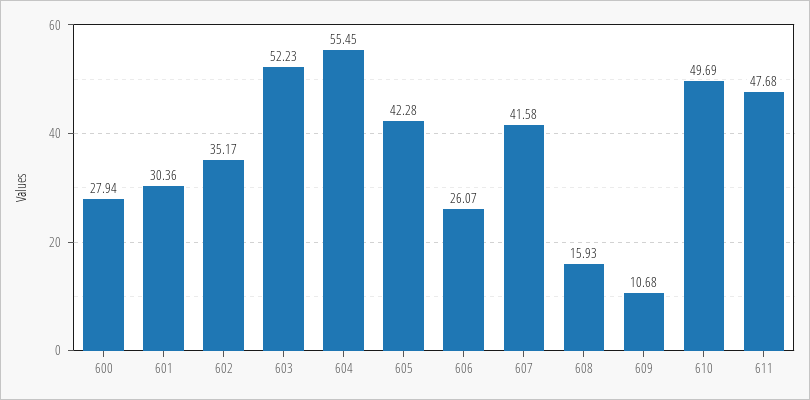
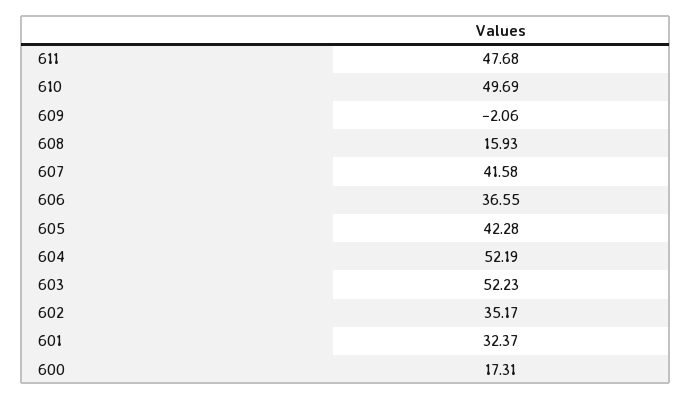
  {
-   "600": 27.94,
+   "600": 17.31,
-   "601": 30.36,
+   "601": 32.37,
    "602": 35.17,
    "603": 52.23,
-   "604": 55.45,
+   "604": 52.19,
    "605": 42.28,
-   "606": 26.07,
+   "606": 36.55,
    "607": 41.58,
    "608": 15.93,
-   "609": 10.68,
+   "609": -2.06,
    "610": 49.69,
    "611": 47.68
  }

